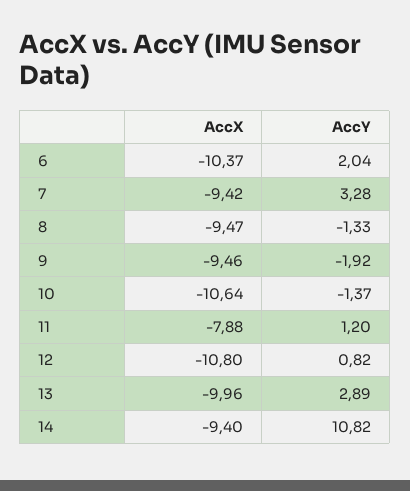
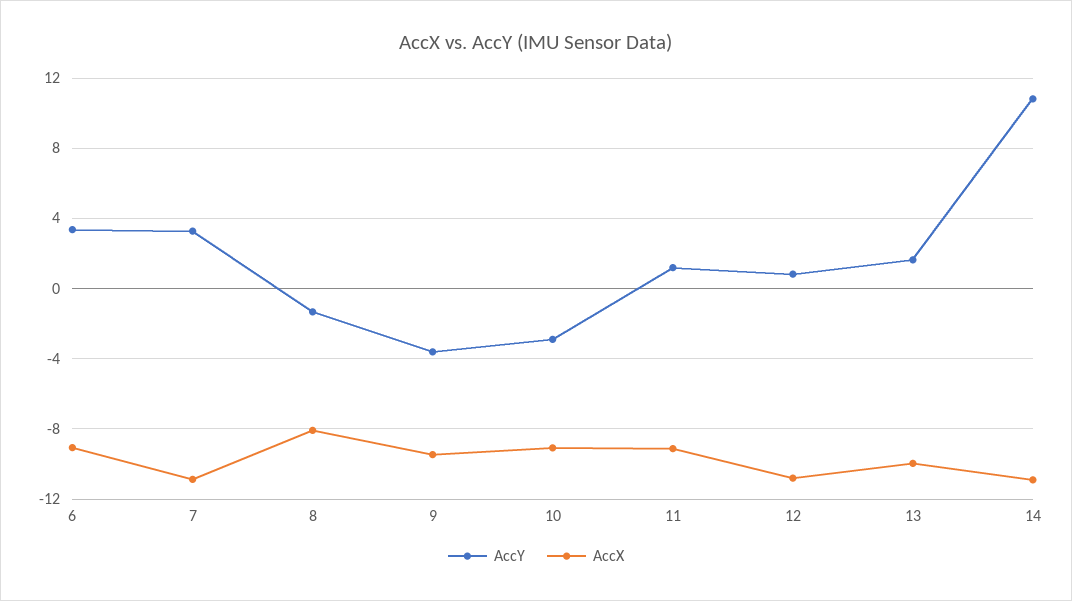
  {
    "AccX": {
-     "6": -10.37,
+     "6": -9,
-     "7": -9.42,
+     "7": -11,
-     "8": -9.47,
+     "8": -8,
      "9": -9.46,
-     "10": -10.64,
+     "10": -9,
-     "11": -7.88,
+     "11": -9,
      "12": -10.8,
      "13": -9.96,
-     "14": -9.4
+     "14": -11
    },
    "AccY": {
-     "6": 2.04,
+     "6": 3.5,
      "7": 3.28,
      "8": -1.33,
-     "9": -1.92,
+     "9": -3.5,
-     "10": -1.37,
+     "10": -3,
      "11": 1.2,
      "12": 0.82,
-     "13": 2.89,
+     "13": 1.5,
      "14": 10.82
    }
  }

